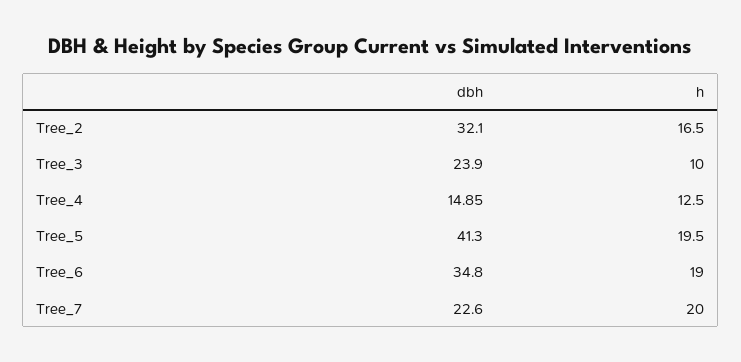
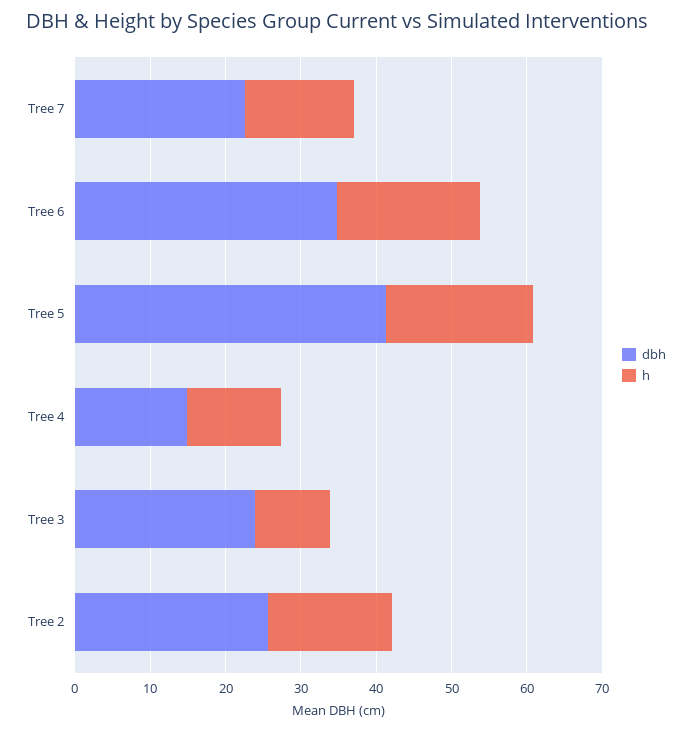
  {
    "dbh": {
-     "Tree_2": 32.1,
+     "Tree_2": 26,
      "Tree_3": 23.9,
      "Tree_4": 14.85,
      "Tree_5": 41.3,
      "Tree_6": 34.8,
      "Tree_7": 22.6
    },
    "h": {
      "Tree_2": 16.5,
      "Tree_3": 10,
      "Tree_4": 12.5,
      "Tree_5": 19.5,
      "Tree_6": 19,
-     "Tree_7": 20
+     "Tree_7": 14
    }
  }

